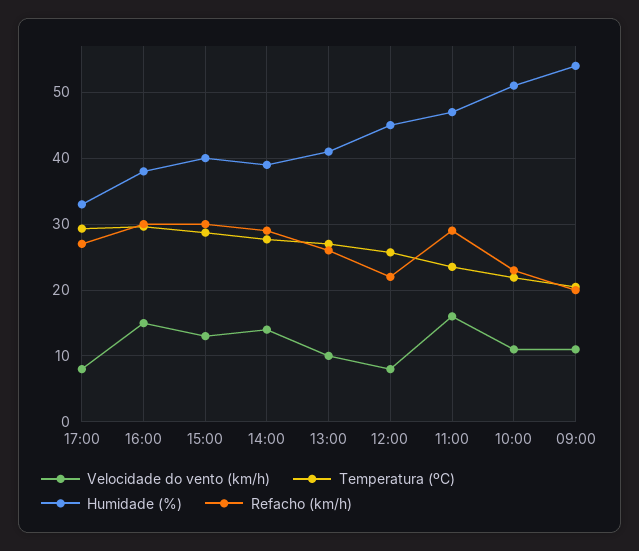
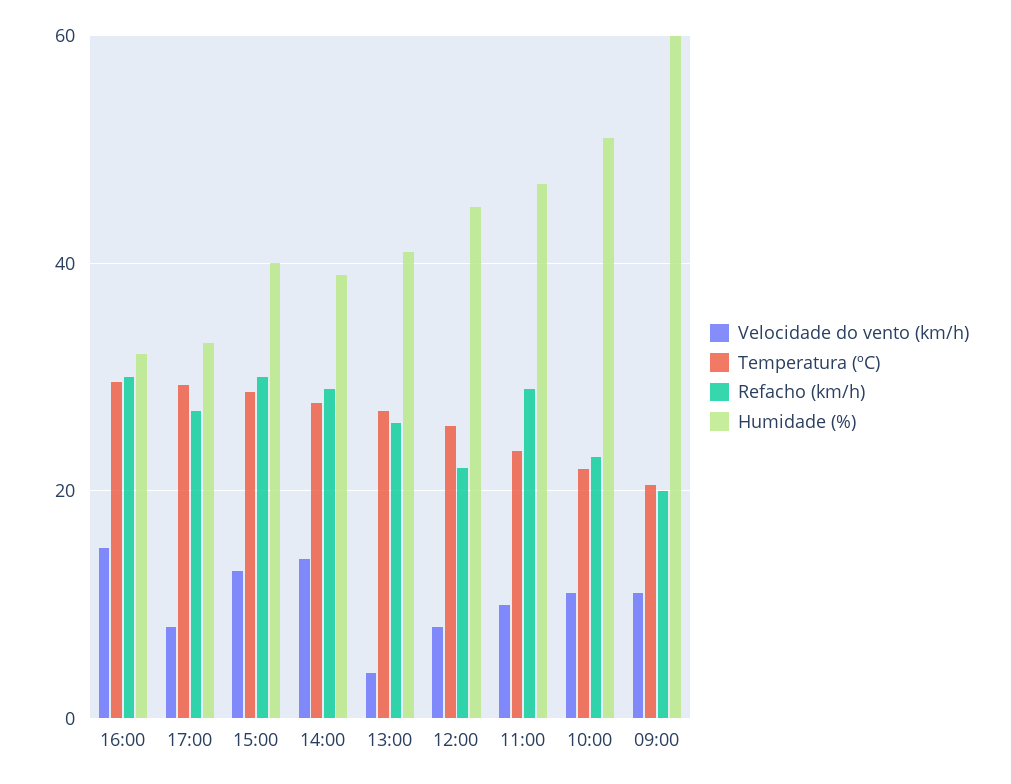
  {
    "Velocidade do vento (km/h)": {
      "17:00": 8,
      "16:00": 15,
      "15:00": 13,
      "14:00": 14,
-     "13:00": 10,
+     "13:00": 4,
      "12:00": 8,
-     "11:00": 16,
+     "11:00": 10,
      "10:00": 11,
      "09:00": 11
    },
    "Temperatura (ºC)": {
      "17:00": 29,
      "16:00": 30,
      "15:00": 29,
      "14:00": 28,
      "13:00": 27,
      "12:00": 26,
      "11:00": 24,
      "10:00": 22,
      "09:00": 21
    },
    "Humidade (%)": {
      "17:00": 33,
-     "16:00": 38,
+     "16:00": 32,
      "15:00": 40,
      "14:00": 39,
      "13:00": 41,
      "12:00": 45,
      "11:00": 47,
      "10:00": 51,
-     "09:00": 54
+     "09:00": 60
    },
    "Refacho (km/h)": {
      "17:00": 27,
      "16:00": 30,
      "15:00": 30,
      "14:00": 29,
      "13:00": 26,
      "12:00": 22,
      "11:00": 29,
      "10:00": 23,
      "09:00": 20
    }
  }

